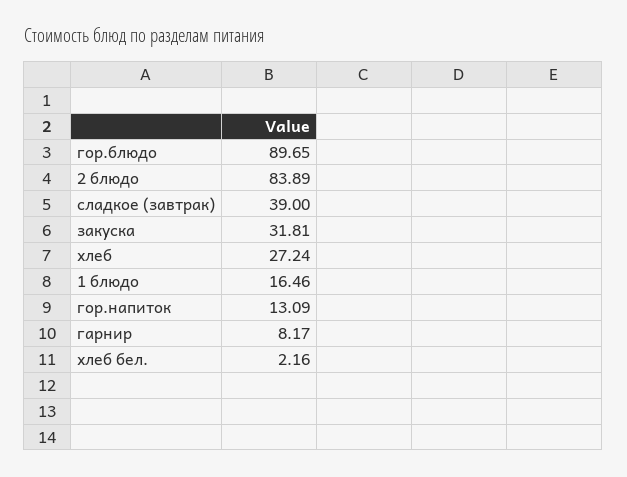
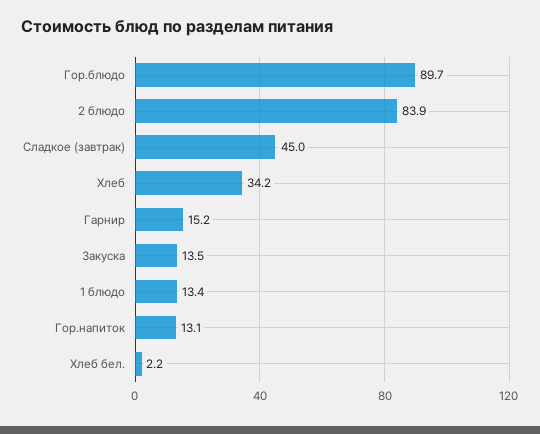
  {
    "гор.блюдо": 89.65,
    "2 блюдо": 83.89,
-   "сладкое (завтрак)": 39,
+   "сладкое (завтрак)": 45,
-   "закуска": 31.81,
+   "закуска": 13.5,
-   "хлеб": 27.24,
+   "хлеб": 34.2,
-   "1 блюдо": 16.46,
+   "1 блюдо": 13.4,
    "гор.напиток": 13.09,
-   "гарнир": 8.17,
+   "гарнир": 15.2,
    "хлеб бел.": 2.16
  }

